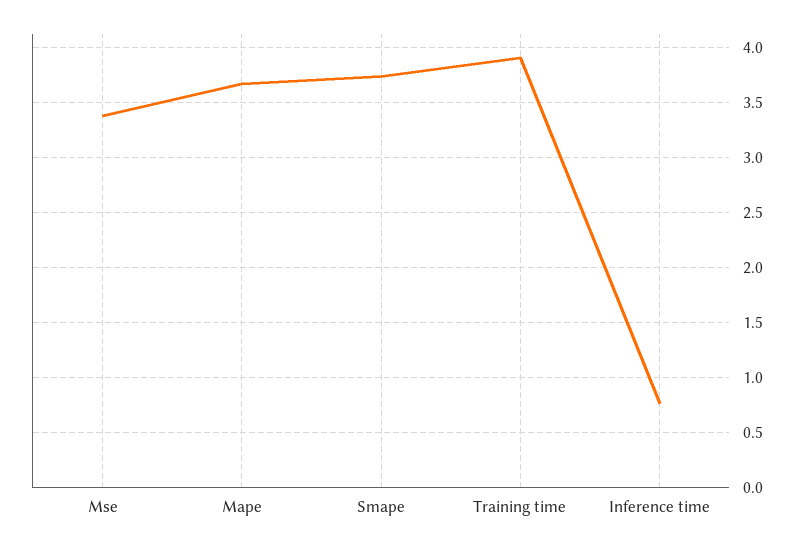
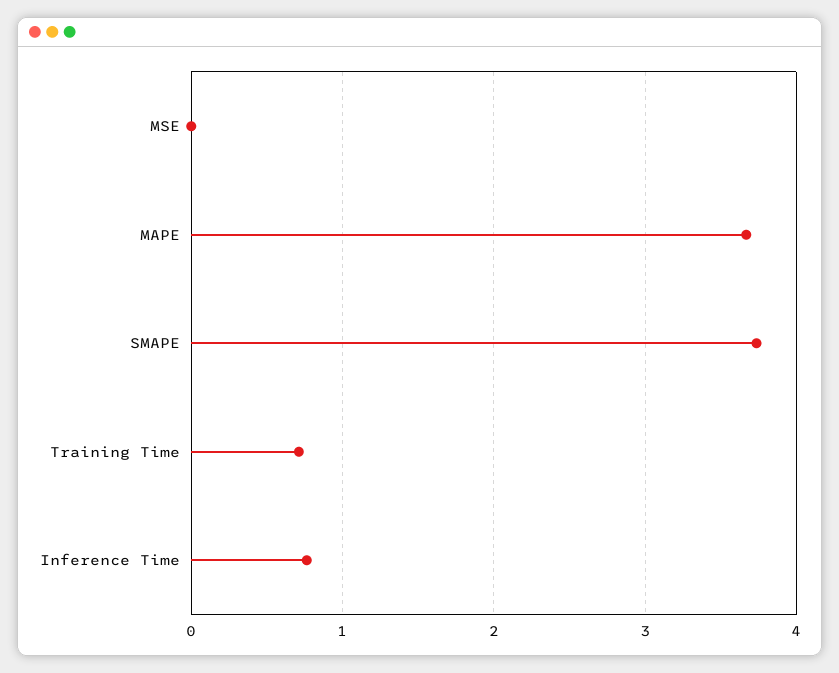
  {
-   "Mse": 3.4,
+   "Mse": 0,
    "Mape": 3.7,
    "Smape": 3.7,
-   "Training time": 3.9,
+   "Training time": 0.7,
    "Inference time": 0.8
  }

